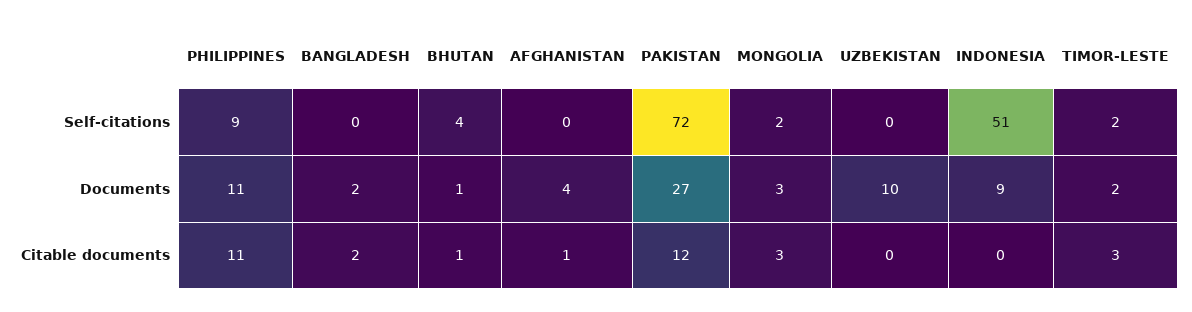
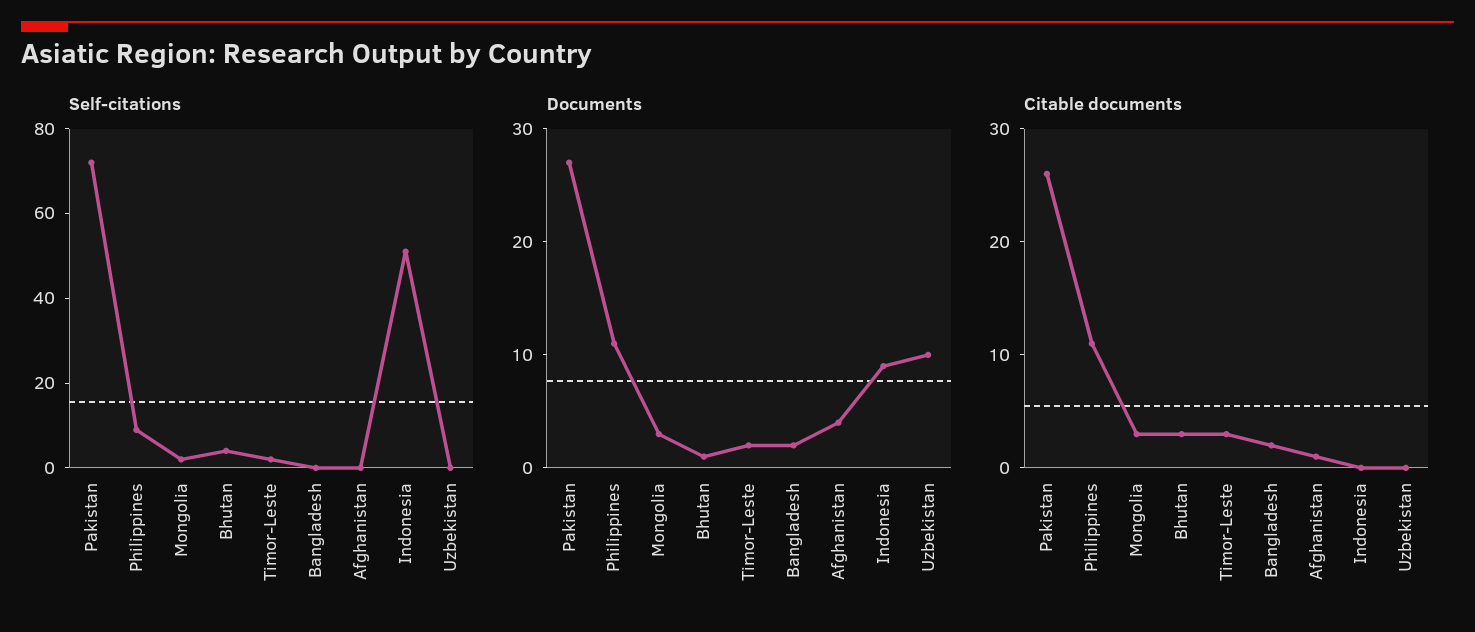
  {
    "Self-citations": {
      "PHILIPPINES": 9,
      "BANGLADESH": 0,
      "BHUTAN": 4,
      "AFGHANISTAN": 0,
      "PAKISTAN": 72,
      "MONGOLIA": 2,
      "UZBEKISTAN": 0,
      "INDONESIA": 51,
      "TIMOR-LESTE": 2
    },
    "Documents": {
      "PHILIPPINES": 11,
      "BANGLADESH": 2,
      "BHUTAN": 1,
      "AFGHANISTAN": 4,
      "PAKISTAN": 27,
      "MONGOLIA": 3,
      "UZBEKISTAN": 10,
      "INDONESIA": 9,
      "TIMOR-LESTE": 2
    },
    "Citable documents": {
      "PHILIPPINES": 11,
      "BANGLADESH": 2,
-     "BHUTAN": 1,
+     "BHUTAN": 3,
      "AFGHANISTAN": 1,
-     "PAKISTAN": 12,
+     "PAKISTAN": 26,
      "MONGOLIA": 3,
      "UZBEKISTAN": 0,
      "INDONESIA": 0,
      "TIMOR-LESTE": 3
    }
  }

